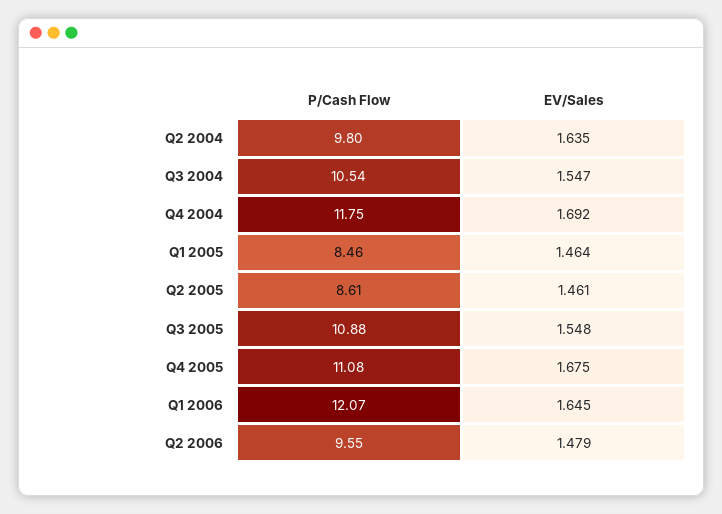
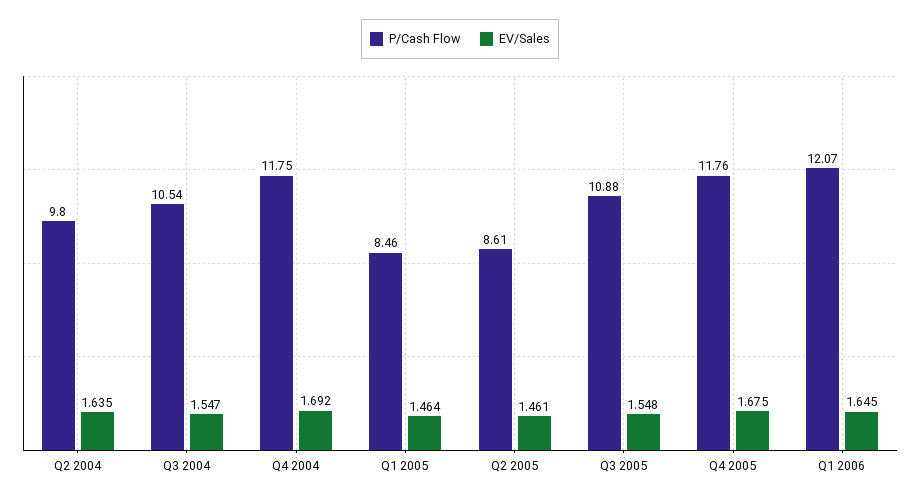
  {
    "P/Cash Flow": {
      "Q2 2004": 9.8,
      "Q3 2004": 10.54,
      "Q4 2004": 11.75,
      "Q1 2005": 8.46,
      "Q2 2005": 8.61,
      "Q3 2005": 10.88,
-     "Q4 2005": 11.08,
+     "Q4 2005": 11.76,
-     "Q1 2006": 12.07,
+     "Q1 2006": 12.07
-     "Q2 2006": 9.55
    },
    "EV/Sales": {
      "Q2 2004": 1.635,
      "Q3 2004": 1.547,
      "Q4 2004": 1.692,
      "Q1 2005": 1.464,
      "Q2 2005": 1.461,
      "Q3 2005": 1.548,
      "Q4 2005": 1.675,
-     "Q1 2006": 1.645,
+     "Q1 2006": 1.645
-     "Q2 2006": 1.479
    }
  }

